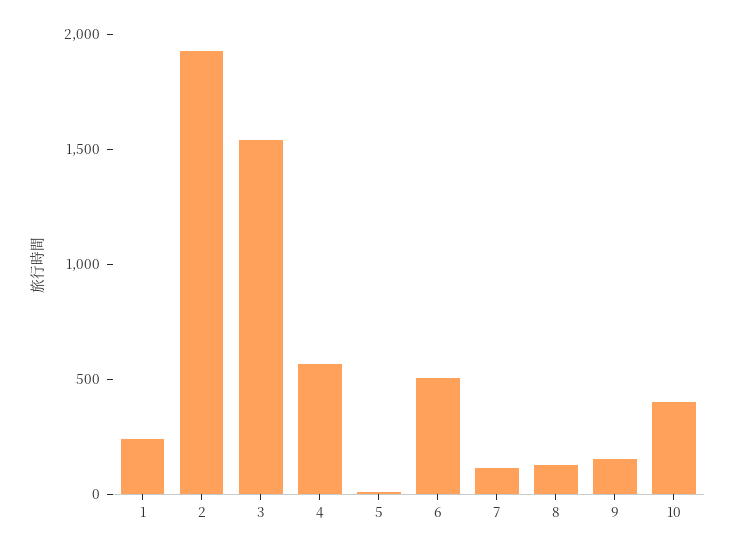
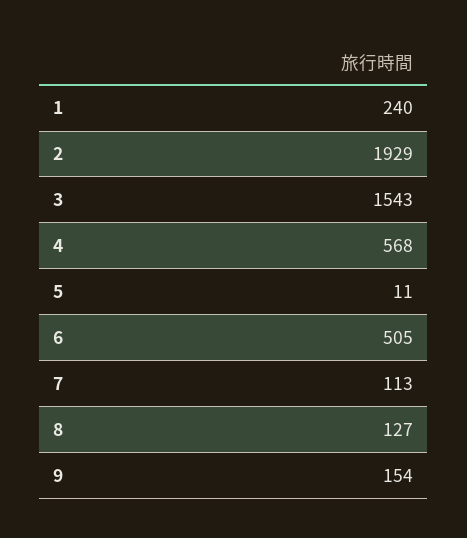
  {
    "1": 240,
    "2": 1929,
    "3": 1543,
    "4": 568,
    "5": 11,
    "6": 505,
    "7": 113,
    "8": 127,
-   "9": 154,
+   "9": 154
-   "10": 400
  }

